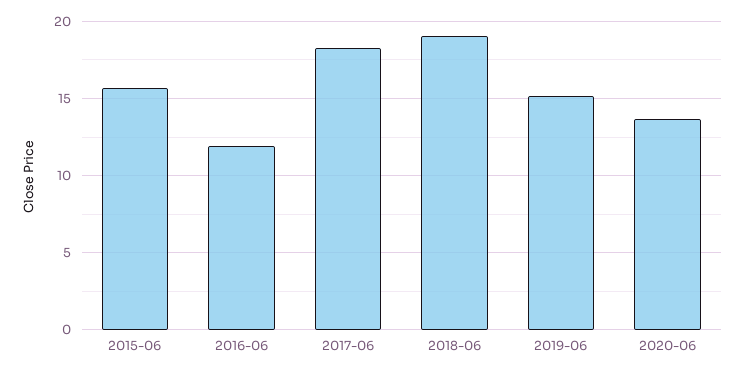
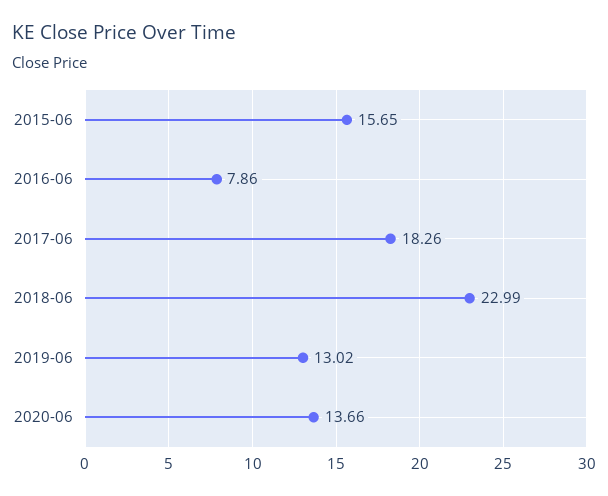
  {
    "2015-06": 15.65,
-   "2016-06": 12,
+   "2016-06": 7.86,
    "2017-06": 18.26,
-   "2018-06": 19,
+   "2018-06": 22.99,
-   "2019-06": 15,
+   "2019-06": 13.02,
    "2020-06": 13.66
  }

